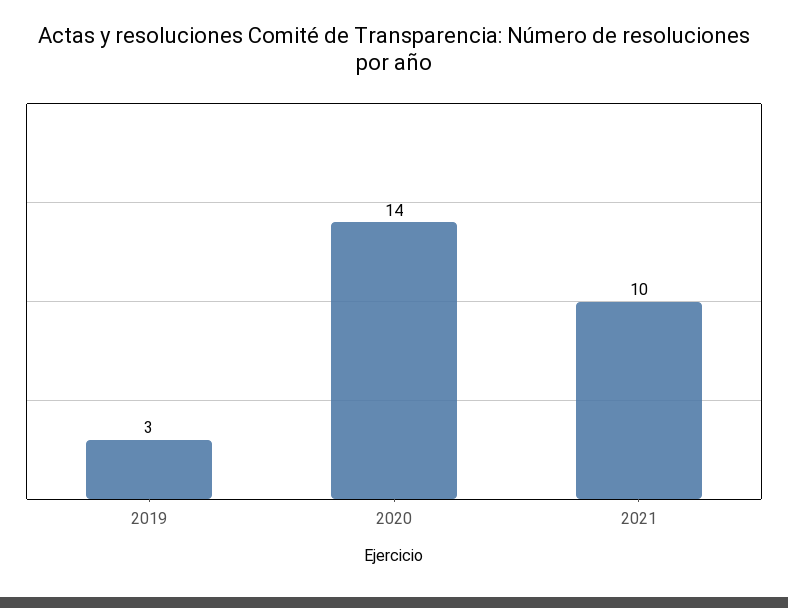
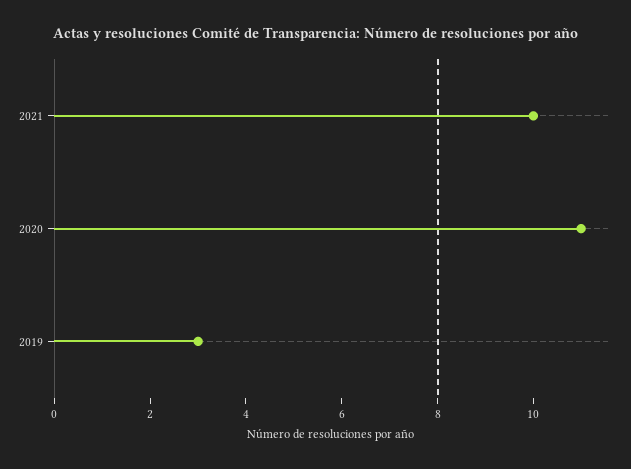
  {
    "2019": 3,
-   "2020": 14,
+   "2020": 11,
    "2021": 10
  }

